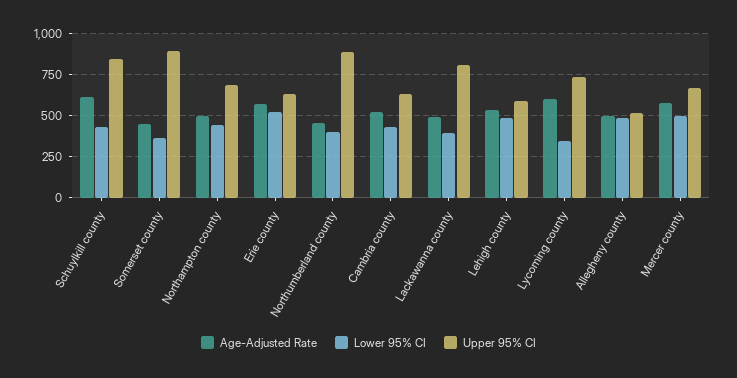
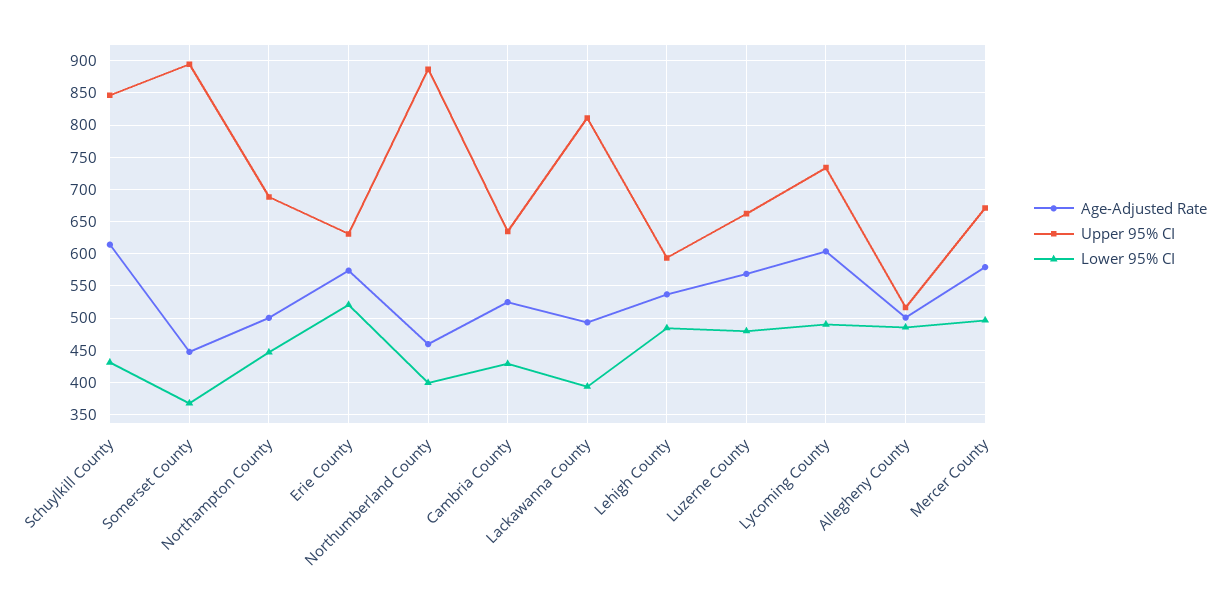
  {
    "Age-Adjusted Rate": {
      "Schuylkill county": 610,
      "Somerset county": 450,
      "Northampton county": 500,
      "Erie county": 570,
      "Northumberland county": 460,
      "Cambria county": 520,
      "Lackawanna county": 490,
      "Lehigh county": 540,
      "Lycoming county": 600,
      "Allegheny county": 500,
-     "Mercer county": 580
+     "Mercer county": 580,
+     "Luzerne County": 570
    },
    "Lower 95% CI": {
      "Schuylkill county": 430,
      "Somerset county": 370,
      "Northampton county": 450,
      "Erie county": 520,
      "Northumberland county": 400,
      "Cambria county": 430,
      "Lackawanna county": 390,
      "Lehigh county": 480,
-     "Lycoming county": 350,
+     "Lycoming county": 490,
      "Allegheny county": 490,
-     "Mercer county": 500
+     "Mercer county": 500,
+     "Luzerne County": 480
    },
    "Upper 95% CI": {
      "Schuylkill county": 850,
      "Somerset county": 890,
      "Northampton county": 690,
      "Erie county": 630,
      "Northumberland county": 890,
      "Cambria county": 630,
      "Lackawanna county": 810,
      "Lehigh county": 590,
      "Lycoming county": 730,
      "Allegheny county": 520,
-     "Mercer county": 670
+     "Mercer county": 670,
+     "Luzerne County": 660
    }
  }

